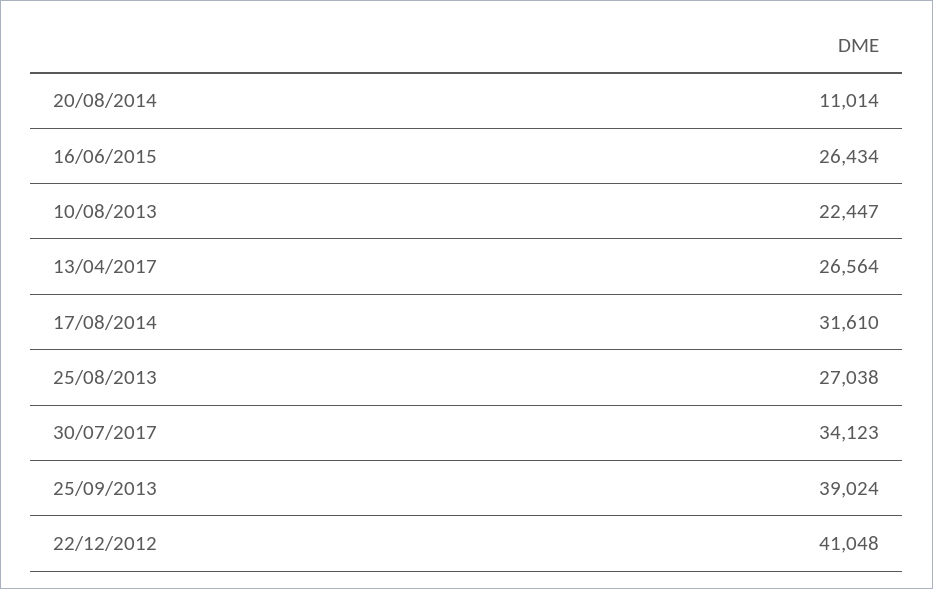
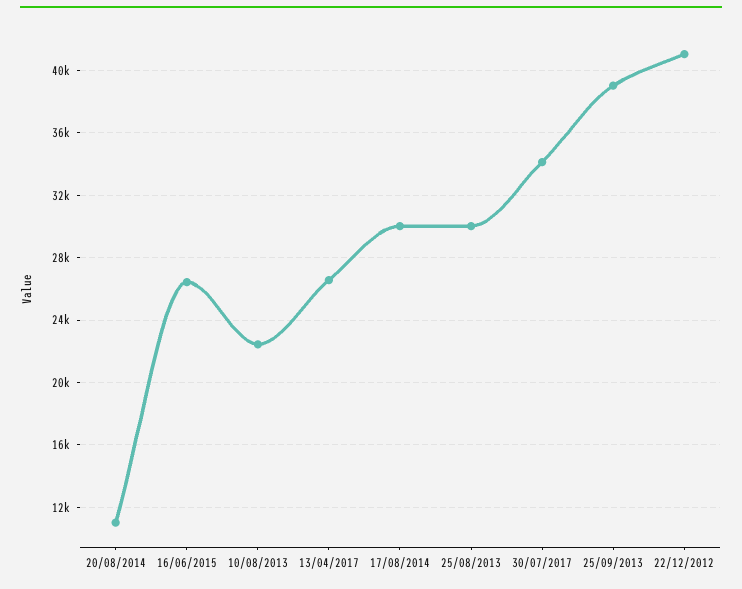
  {
    "20/08/2014": 11014,
    "16/06/2015": 26434,
    "10/08/2013": 22447,
    "13/04/2017": 26564,
-   "17/08/2014": 31610,
+   "17/08/2014": 30000,
-   "25/08/2013": 27038,
+   "25/08/2013": 30000,
    "30/07/2017": 34123,
    "25/09/2013": 39024,
    "22/12/2012": 41048
  }

